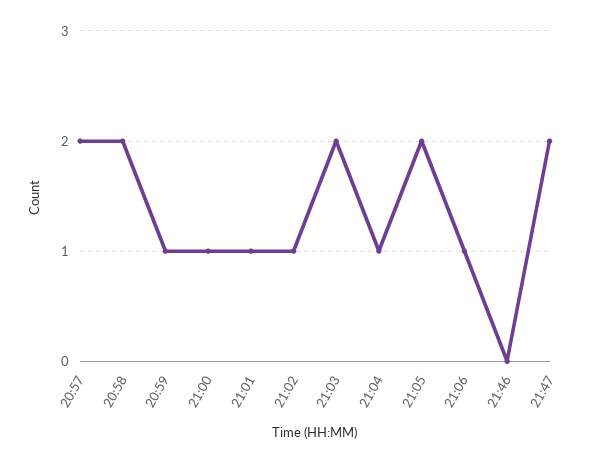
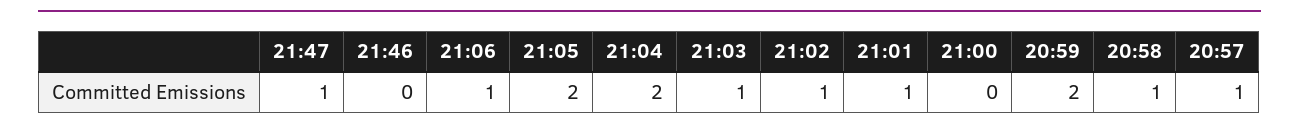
  {
-   "20:57": 2,
+   "20:57": 1,
-   "20:58": 2,
+   "20:58": 1,
-   "20:59": 1,
+   "20:59": 2,
-   "21:00": 1,
+   "21:00": 0,
    "21:01": 1,
    "21:02": 1,
-   "21:03": 2,
+   "21:03": 1,
-   "21:04": 1,
+   "21:04": 2,
    "21:05": 2,
    "21:06": 1,
    "21:46": 0,
-   "21:47": 2
+   "21:47": 1
  }

